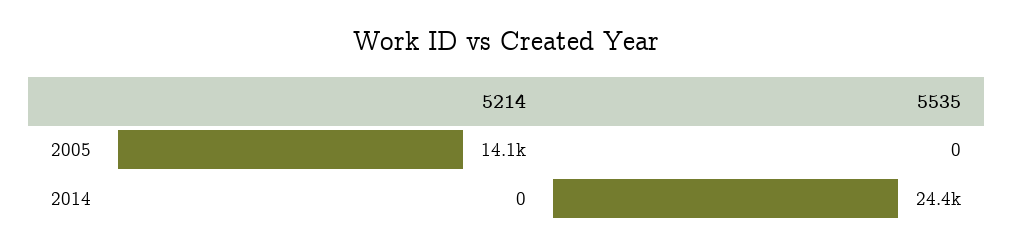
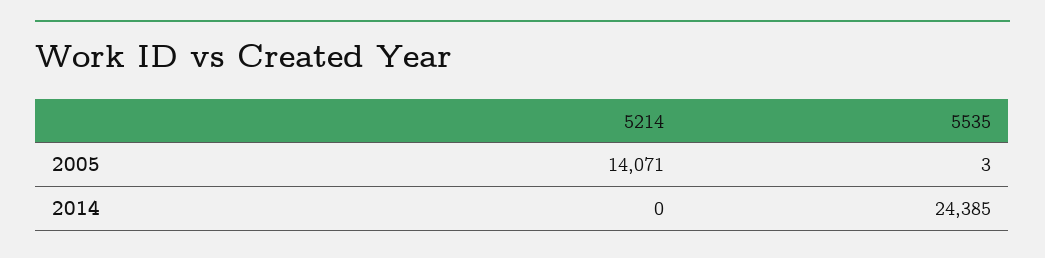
  {
    "5214": {
      "2005": 14071,
      "2014": 0
    },
    "5535": {
-     "2005": 0,
+     "2005": 3,
      "2014": 24385
    }
  }

